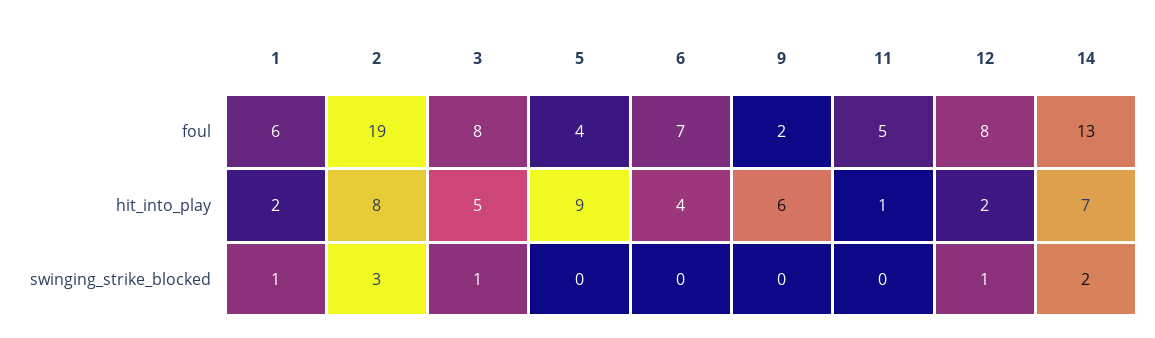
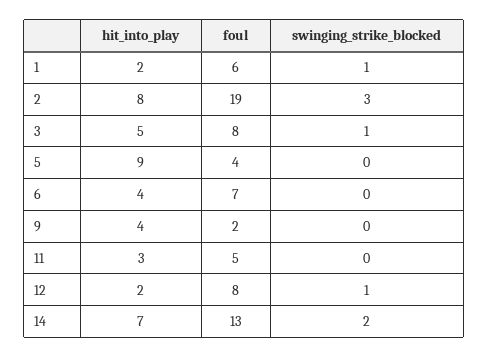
  {
    "1": {
      "foul": 6,
      "hit_into_play": 2,
      "swinging_strike_blocked": 1
    },
    "2": {
      "foul": 19,
      "hit_into_play": 8,
      "swinging_strike_blocked": 3
    },
    "3": {
      "foul": 8,
      "hit_into_play": 5,
      "swinging_strike_blocked": 1
    },
    "5": {
      "foul": 4,
      "hit_into_play": 9,
      "swinging_strike_blocked": 0
    },
    "6": {
      "foul": 7,
      "hit_into_play": 4,
      "swinging_strike_blocked": 0
    },
    "9": {
      "foul": 2,
-     "hit_into_play": 6,
+     "hit_into_play": 4,
      "swinging_strike_blocked": 0
    },
    "11": {
      "foul": 5,
-     "hit_into_play": 1,
+     "hit_into_play": 3,
      "swinging_strike_blocked": 0
    },
    "12": {
      "foul": 8,
      "hit_into_play": 2,
      "swinging_strike_blocked": 1
    },
    "14": {
      "foul": 13,
      "hit_into_play": 7,
      "swinging_strike_blocked": 2
    }
  }

